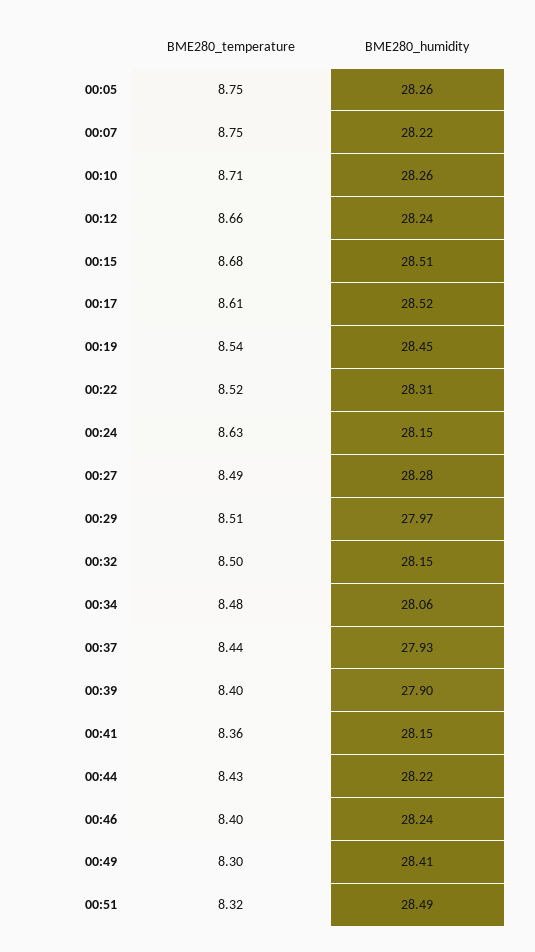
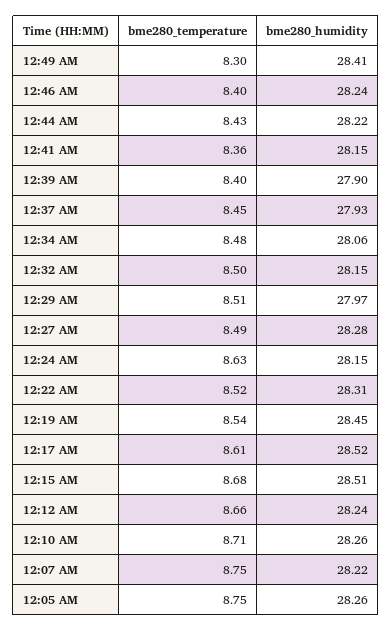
  {
    "BME280_temperature": {
      "00:05": 8.75,
      "00:07": 8.75,
      "00:10": 8.71,
      "00:12": 8.66,
      "00:15": 8.68,
      "00:17": 8.61,
      "00:19": 8.54,
      "00:22": 8.52,
      "00:24": 8.63,
      "00:27": 8.49,
      "00:29": 8.51,
      "00:32": 8.5,
      "00:34": 8.48,
-     "00:37": 8.44,
+     "00:37": 8.45,
      "00:39": 8.4,
      "00:41": 8.36,
      "00:44": 8.43,
      "00:46": 8.4,
-     "00:49": 8.3,
+     "00:49": 8.3
-     "00:51": 8.32
    },
    "BME280_humidity": {
      "00:05": 28.26,
      "00:07": 28.22,
      "00:10": 28.26,
      "00:12": 28.24,
      "00:15": 28.51,
      "00:17": 28.52,
      "00:19": 28.45,
      "00:22": 28.31,
      "00:24": 28.15,
      "00:27": 28.28,
      "00:29": 27.97,
      "00:32": 28.15,
      "00:34": 28.06,
      "00:37": 27.93,
      "00:39": 27.9,
      "00:41": 28.15,
      "00:44": 28.22,
      "00:46": 28.24,
-     "00:49": 28.41,
+     "00:49": 28.41
-     "00:51": 28.49
    }
  }

